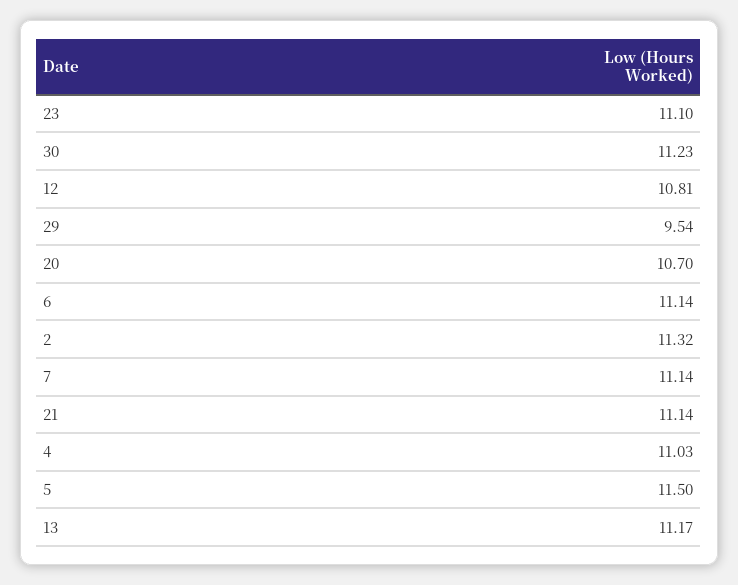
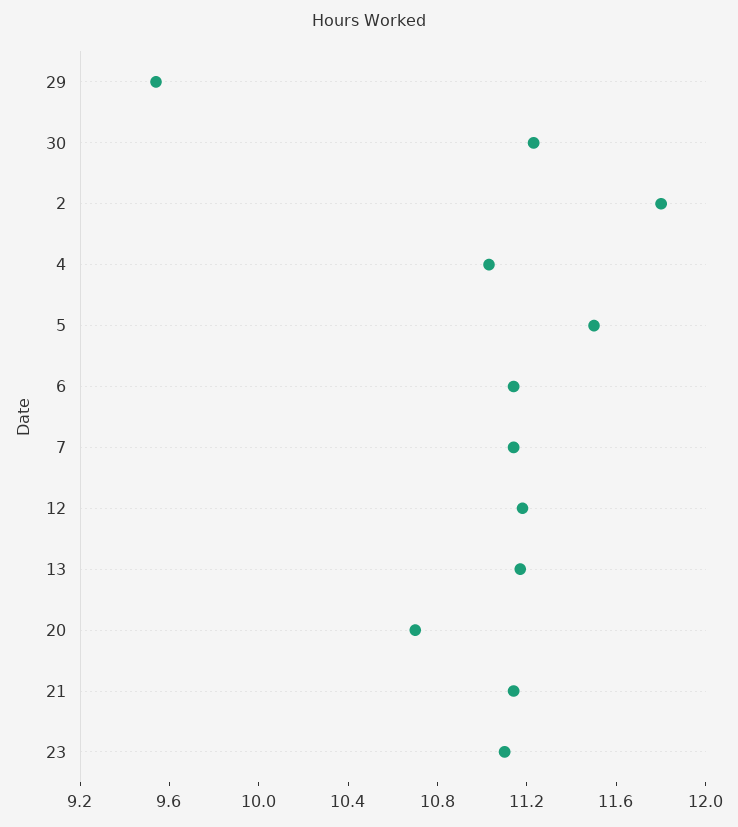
  {
    "23": 11.1,
    "30": 11.23,
-   "12": 10.81,
+   "12": 11.2,
    "29": 9.54,
    "20": 10.7,
    "6": 11.14,
-   "2": 11.32,
+   "2": 11.8,
    "7": 11.14,
    "21": 11.14,
    "4": 11.03,
    "5": 11.5,
    "13": 11.17
  }

